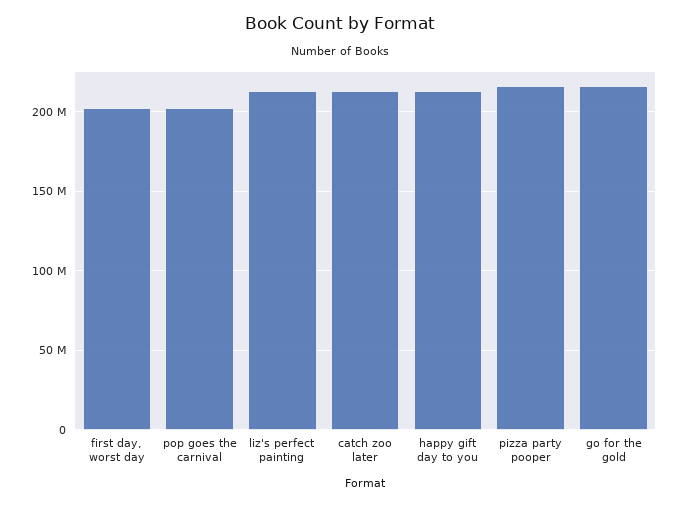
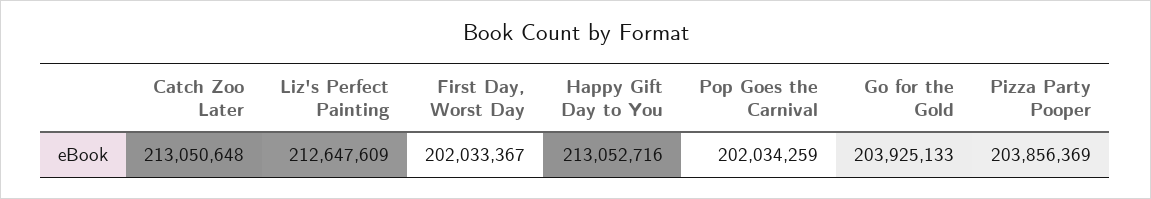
  {
    "first day, worst day": 202033367,
    "pop goes the carnival": 202034259,
    "liz's perfect painting": 212647609,
    "catch zoo later": 213050648,
    "happy gift day to you": 213052716,
-   "pizza party pooper": 215000000,
+   "pizza party pooper": 203856369,
-   "go for the gold": 215000000
+   "go for the gold": 203925133
  }

